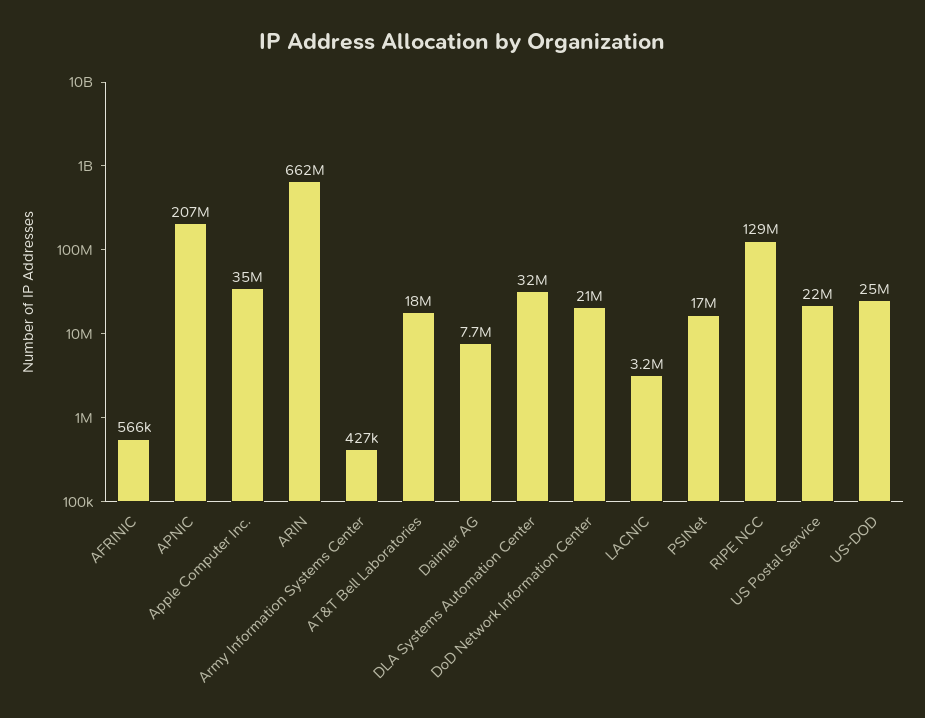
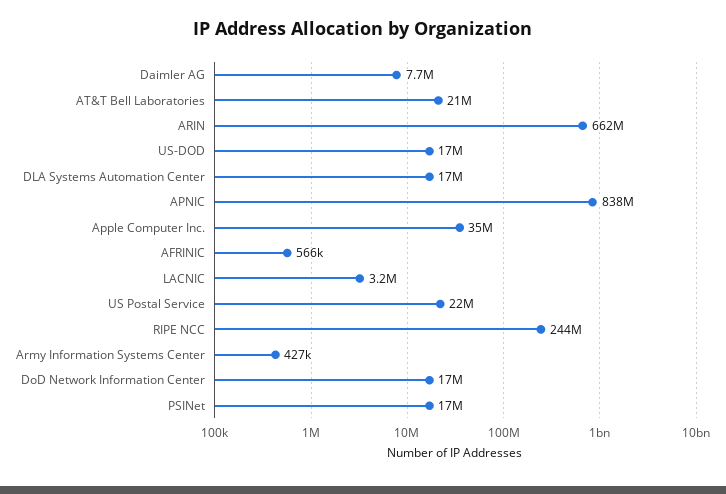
  {
    "AFRINIC": 566000,
-   "APNIC": 207000000,
+   "APNIC": 838000000,
    "Apple Computer Inc.": 35000000,
    "ARIN": 662000000,
    "Army Information Systems Center": 427000,
-   "AT&T Bell Laboratories": 18000000,
+   "AT&T Bell Laboratories": 21000000,
    "Daimler AG": 7700000,
-   "DLA Systems Automation Center": 32000000,
+   "DLA Systems Automation Center": 17000000,
-   "DoD Network Information Center": 21000000,
+   "DoD Network Information Center": 17000000,
    "LACNIC": 3200000,
    "PSINet": 17000000,
-   "RIPE NCC": 129000000,
+   "RIPE NCC": 244000000,
    "US Postal Service": 22000000,
-   "US-DOD": 25000000
+   "US-DOD": 17000000
  }

